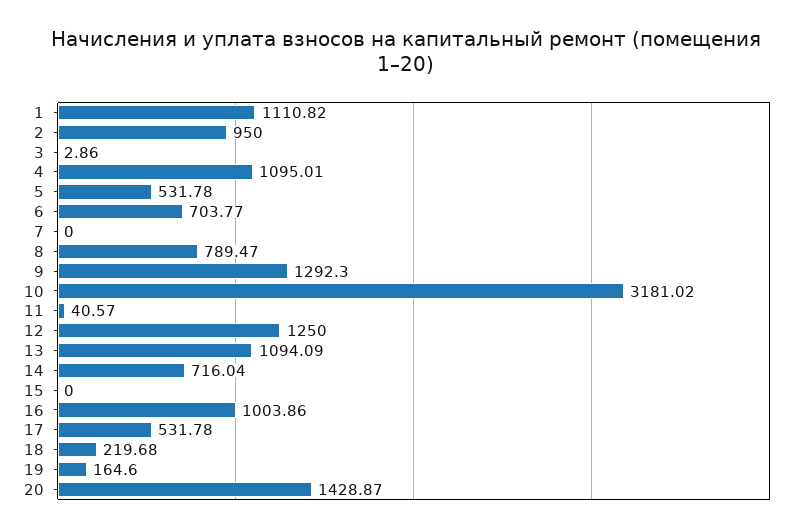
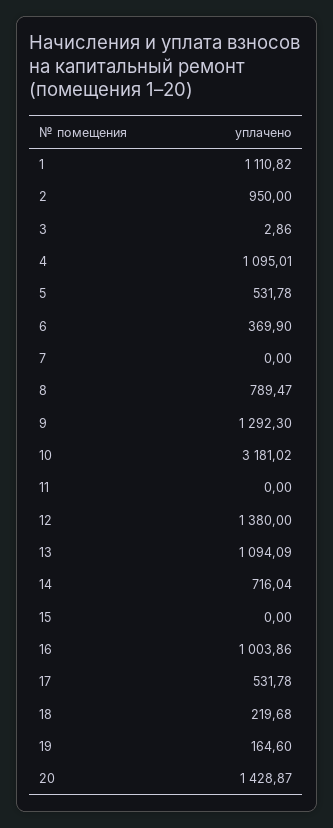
  {
    "1": 1110.82,
    "2": 950,
    "3": 2.86,
    "4": 1095.01,
    "5": 531.78,
-   "6": 703.77,
+   "6": 369.9,
    "7": 0,
    "8": 789.47,
    "9": 1292.3,
    "10": 3181.02,
-   "11": 40.57,
+   "11": 0,
-   "12": 1250,
+   "12": 1380,
    "13": 1094.09,
    "14": 716.04,
    "15": 0,
    "16": 1003.86,
    "17": 531.78,
    "18": 219.68,
    "19": 164.6,
    "20": 1428.87
  }

